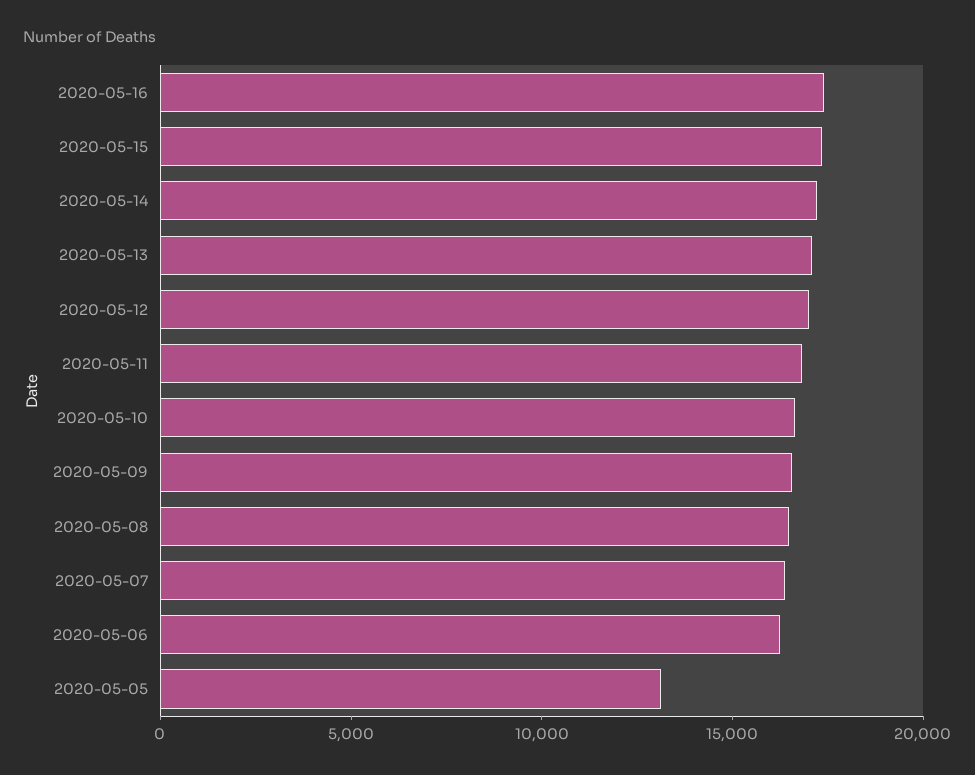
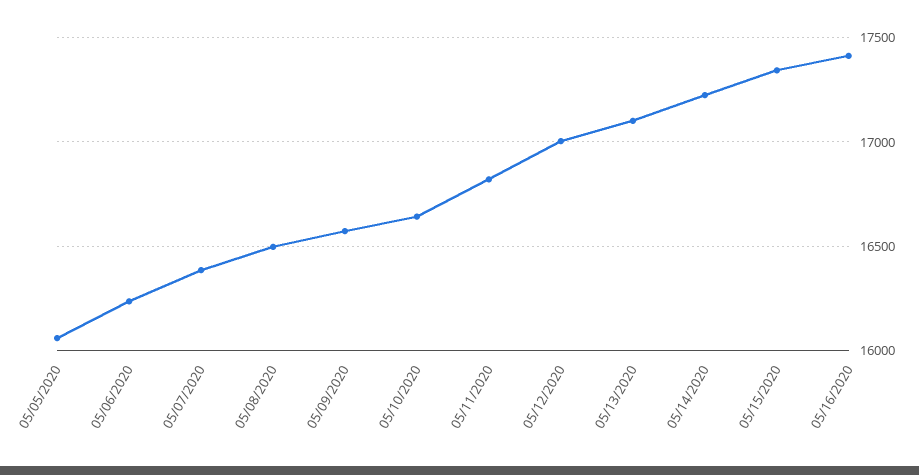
  {
    "2020-05-16": 17400,
    "2020-05-15": 17350,
    "2020-05-14": 17200,
    "2020-05-13": 17100,
    "2020-05-12": 17000,
    "2020-05-11": 16800,
    "2020-05-10": 16650,
    "2020-05-09": 16550,
    "2020-05-08": 16500,
    "2020-05-07": 16400,
    "2020-05-06": 16250,
-   "2020-05-05": 13000
+   "2020-05-05": 16050
  }

